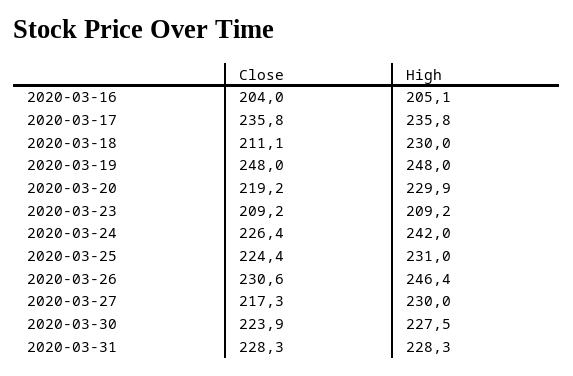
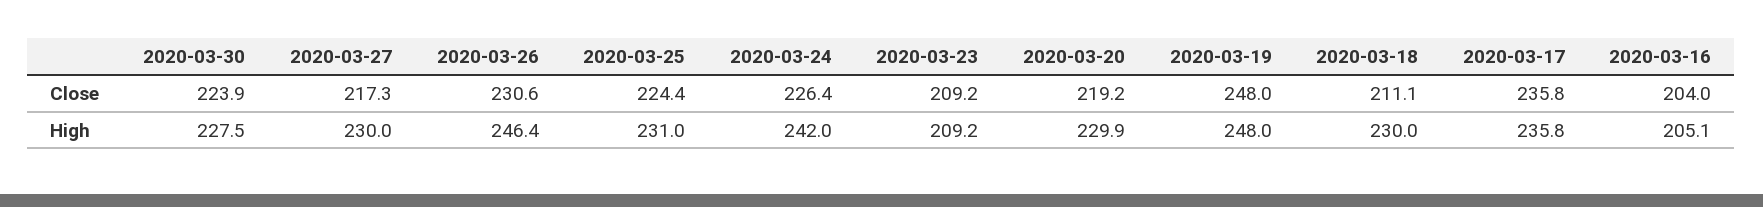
  {
    "Close": {
      "2020-03-16": 204,
      "2020-03-17": 235.8,
      "2020-03-18": 211.1,
      "2020-03-19": 248,
      "2020-03-20": 219.2,
      "2020-03-23": 209.2,
      "2020-03-24": 226.4,
      "2020-03-25": 224.4,
      "2020-03-26": 230.6,
      "2020-03-27": 217.3,
-     "2020-03-30": 223.9,
+     "2020-03-30": 223.9
-     "2020-03-31": 228.3
    },
    "High": {
      "2020-03-16": 205.1,
      "2020-03-17": 235.8,
      "2020-03-18": 230,
      "2020-03-19": 248,
      "2020-03-20": 229.9,
      "2020-03-23": 209.2,
      "2020-03-24": 242,
      "2020-03-25": 231,
      "2020-03-26": 246.4,
      "2020-03-27": 230,
-     "2020-03-30": 227.5,
+     "2020-03-30": 227.5
-     "2020-03-31": 228.3
    }
  }

